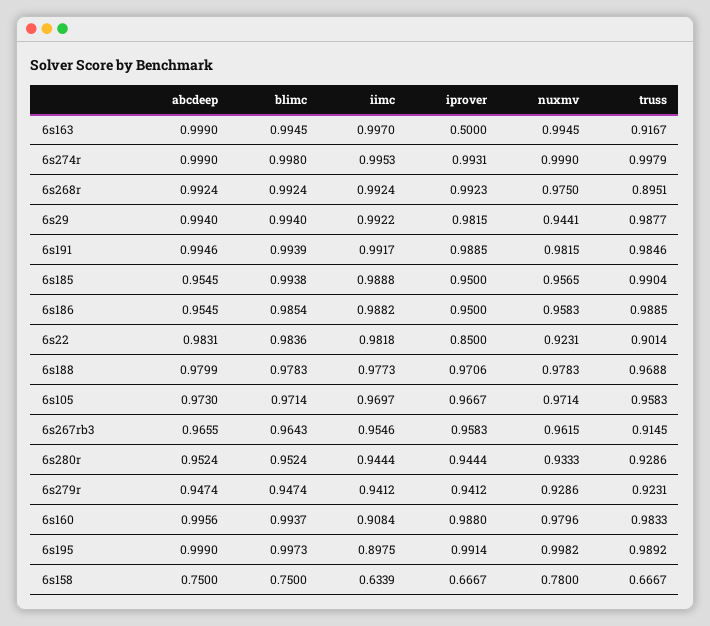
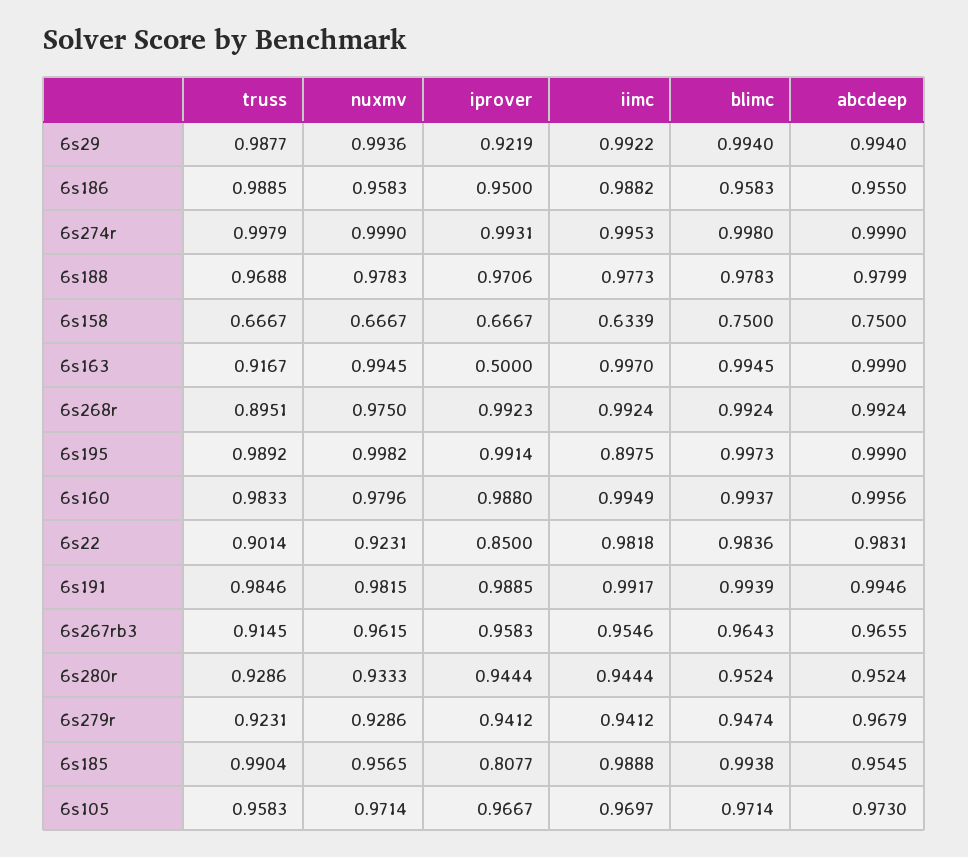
  {
    "abcdeep": {
      "6s163": 0.999,
      "6s274r": 0.999,
      "6s268r": 0.9924,
      "6s29": 0.994,
      "6s191": 0.9946,
      "6s185": 0.9545,
-     "6s186": 0.9545,
+     "6s186": 0.955,
      "6s22": 0.9831,
      "6s188": 0.9799,
      "6s105": 0.973,
      "6s267rb3": 0.9655,
      "6s280r": 0.9524,
-     "6s279r": 0.9474,
+     "6s279r": 0.9679,
      "6s160": 0.9956,
      "6s195": 0.999,
      "6s158": 0.75
    },
    "blimc": {
      "6s163": 0.9945,
      "6s274r": 0.998,
      "6s268r": 0.9924,
      "6s29": 0.994,
      "6s191": 0.9939,
      "6s185": 0.9938,
-     "6s186": 0.9854,
+     "6s186": 0.9583,
      "6s22": 0.9836,
      "6s188": 0.9783,
      "6s105": 0.9714,
      "6s267rb3": 0.9643,
      "6s280r": 0.9524,
      "6s279r": 0.9474,
      "6s160": 0.9937,
      "6s195": 0.9973,
      "6s158": 0.75
    },
    "iimc": {
      "6s163": 0.997,
      "6s274r": 0.9953,
      "6s268r": 0.9924,
      "6s29": 0.9922,
      "6s191": 0.9917,
      "6s185": 0.9888,
      "6s186": 0.9882,
      "6s22": 0.9818,
      "6s188": 0.9773,
      "6s105": 0.9697,
      "6s267rb3": 0.9546,
      "6s280r": 0.9444,
      "6s279r": 0.9412,
-     "6s160": 0.9084,
+     "6s160": 0.9949,
      "6s195": 0.8975,
      "6s158": 0.6339
    },
    "iprover": {
      "6s163": 0.5,
      "6s274r": 0.9931,
      "6s268r": 0.9923,
-     "6s29": 0.9815,
+     "6s29": 0.9219,
      "6s191": 0.9885,
-     "6s185": 0.95,
+     "6s185": 0.8077,
      "6s186": 0.95,
      "6s22": 0.85,
      "6s188": 0.9706,
      "6s105": 0.9667,
      "6s267rb3": 0.9583,
      "6s280r": 0.9444,
      "6s279r": 0.9412,
      "6s160": 0.988,
      "6s195": 0.9914,
      "6s158": 0.6667
    },
    "nuxmv": {
      "6s163": 0.9945,
      "6s274r": 0.999,
      "6s268r": 0.975,
-     "6s29": 0.9441,
+     "6s29": 0.9936,
      "6s191": 0.9815,
      "6s185": 0.9565,
      "6s186": 0.9583,
      "6s22": 0.9231,
      "6s188": 0.9783,
      "6s105": 0.9714,
      "6s267rb3": 0.9615,
      "6s280r": 0.9333,
      "6s279r": 0.9286,
      "6s160": 0.9796,
      "6s195": 0.9982,
-     "6s158": 0.78
+     "6s158": 0.6667
    },
    "truss": {
      "6s163": 0.9167,
      "6s274r": 0.9979,
      "6s268r": 0.8951,
      "6s29": 0.9877,
      "6s191": 0.9846,
      "6s185": 0.9904,
      "6s186": 0.9885,
      "6s22": 0.9014,
      "6s188": 0.9688,
      "6s105": 0.9583,
      "6s267rb3": 0.9145,
      "6s280r": 0.9286,
      "6s279r": 0.9231,
      "6s160": 0.9833,
      "6s195": 0.9892,
      "6s158": 0.6667
    }
  }

